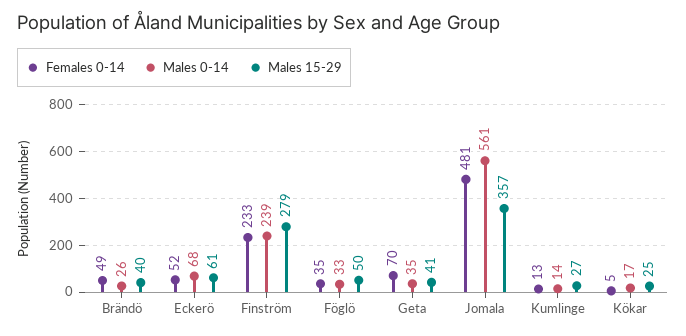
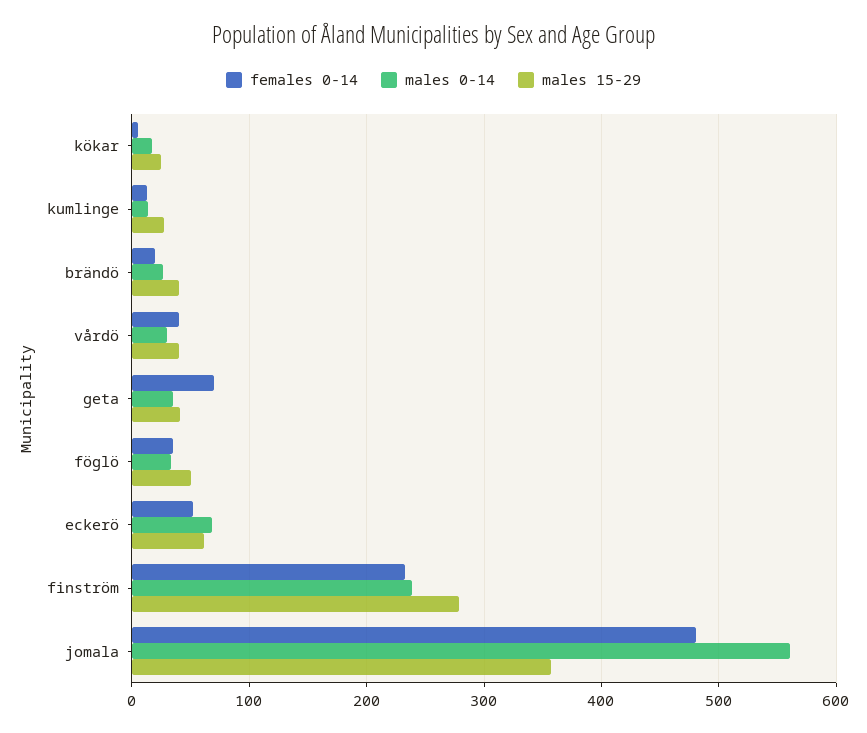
  {
    "Females 0-14": {
-     "Brändö": 49,
+     "Brändö": 20,
      "Eckerö": 52,
      "Finström": 233,
      "Föglö": 35,
      "Geta": 70,
      "Jomala": 481,
      "Kumlinge": 13,
-     "Kökar": 5
+     "Kökar": 5,
+     "vårdö": 40
    },
    "Males 0-14": {
      "Brändö": 26,
      "Eckerö": 68,
      "Finström": 239,
      "Föglö": 33,
      "Geta": 35,
      "Jomala": 561,
      "Kumlinge": 14,
-     "Kökar": 17
+     "Kökar": 17,
+     "vårdö": 30
    },
    "Males 15-29": {
      "Brändö": 40,
      "Eckerö": 61,
      "Finström": 279,
      "Föglö": 50,
      "Geta": 41,
      "Jomala": 357,
      "Kumlinge": 27,
-     "Kökar": 25
+     "Kökar": 25,
+     "vårdö": 40
    }
  }

